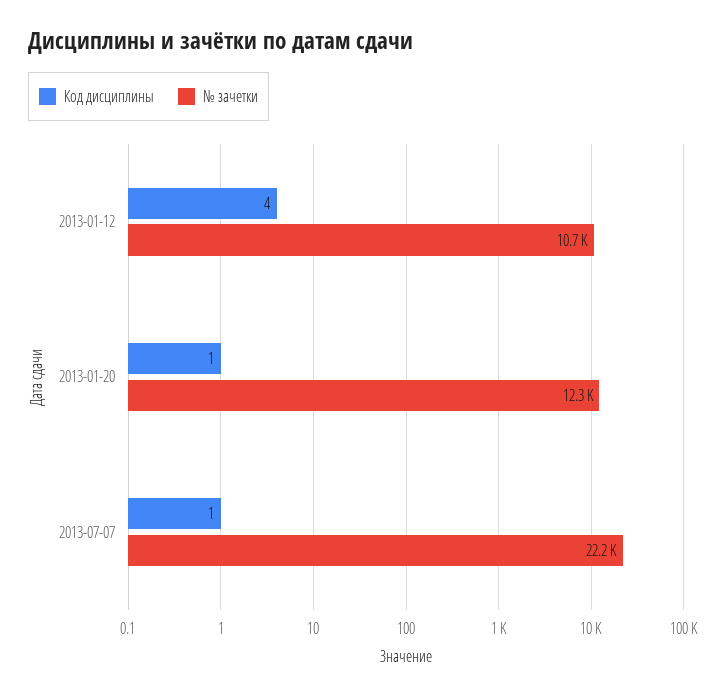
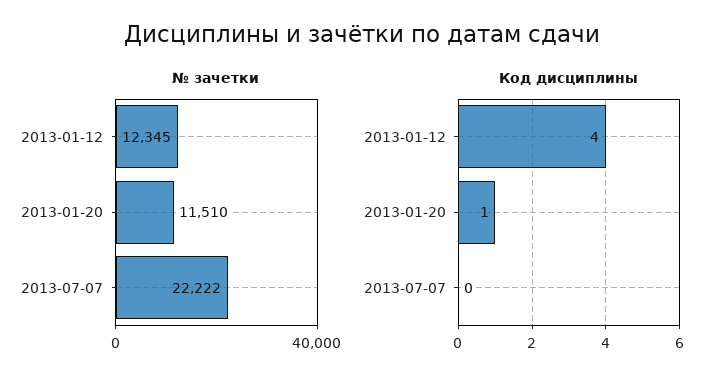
  {
    "Код дисциплины": {
      "2013-01-12": 4,
      "2013-01-20": 1,
-     "2013-07-07": 1
+     "2013-07-07": 0
    },
    "№ зачетки": {
-     "2013-01-12": 10700,
+     "2013-01-12": 12345,
-     "2013-01-20": 12300,
+     "2013-01-20": 11510,
      "2013-07-07": 22222
    }
  }

